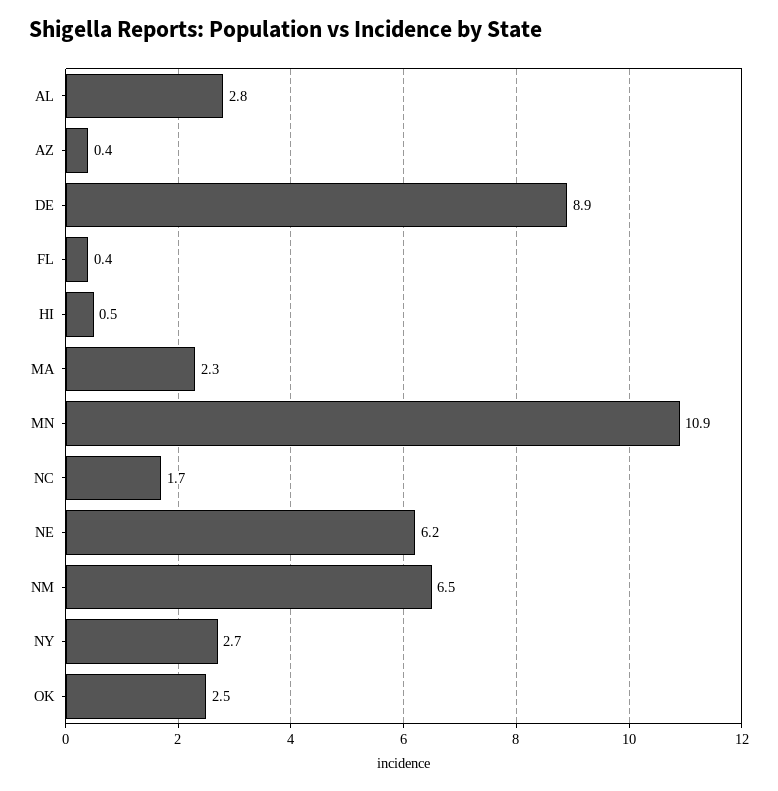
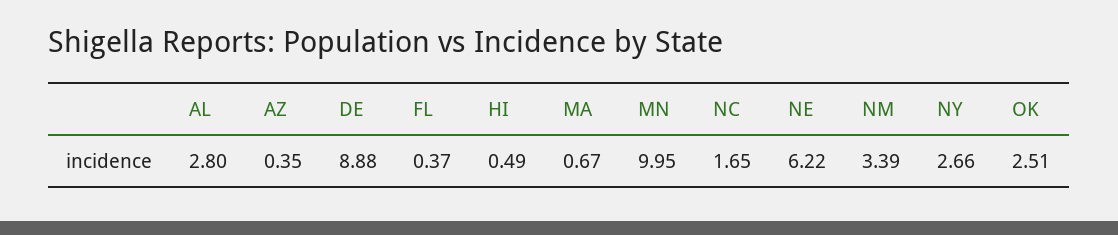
  {
    "AL": 2.8,
    "AZ": 0.35,
    "DE": 8.88,
    "FL": 0.37,
    "HI": 0.49,
-   "MA": 2.3,
+   "MA": 0.67,
-   "MN": 10.9,
+   "MN": 9.95,
    "NC": 1.65,
    "NE": 6.22,
-   "NM": 6.5,
+   "NM": 3.39,
    "NY": 2.66,
    "OK": 2.51
  }

